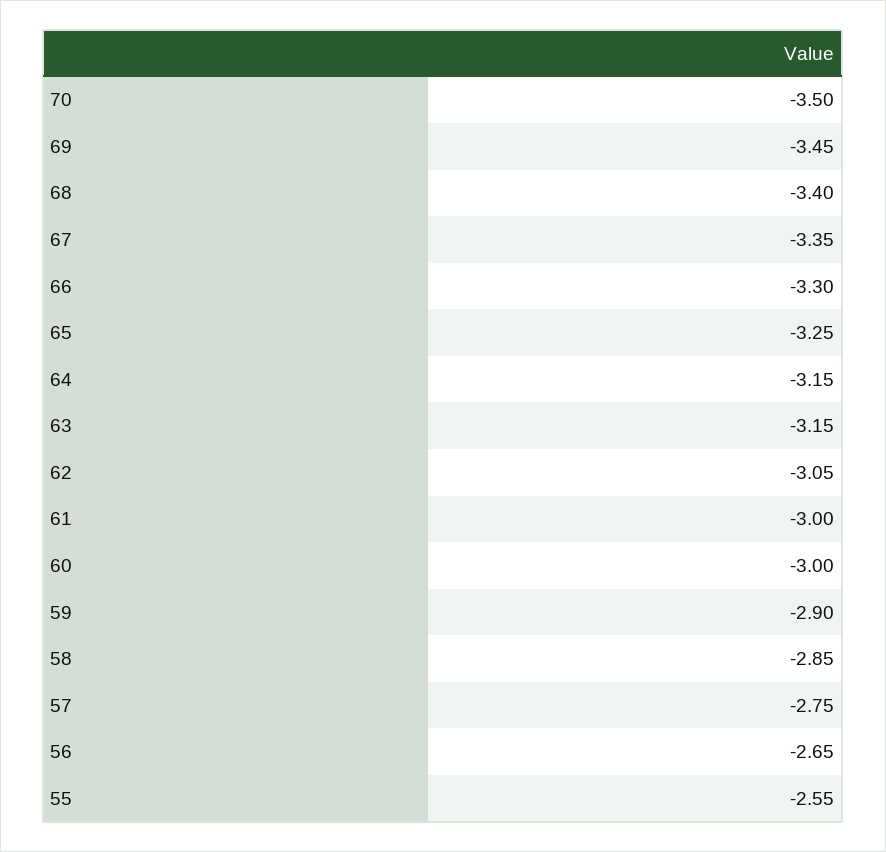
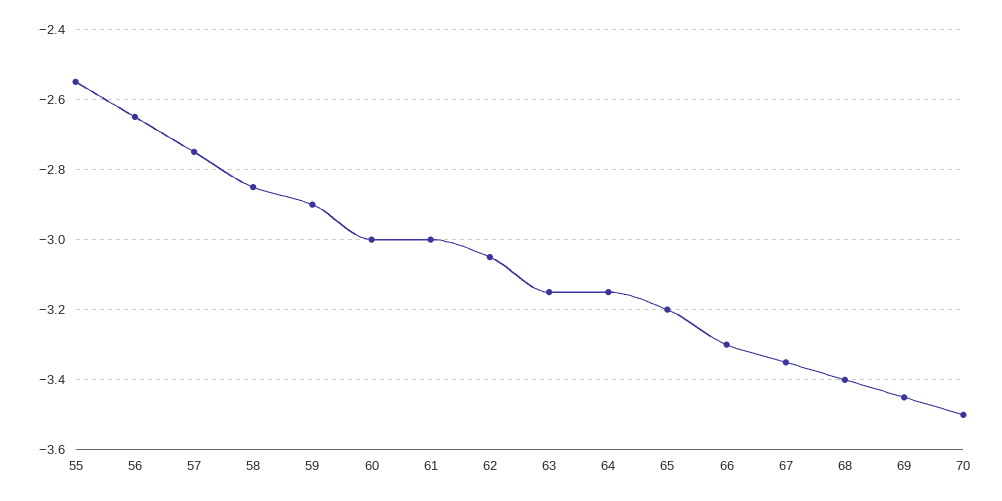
  {
    "70": -3.5,
    "69": -3.45,
    "68": -3.4,
    "67": -3.35,
    "66": -3.3,
-   "65": -3.25,
+   "65": -3.2,
    "64": -3.15,
    "63": -3.15,
    "62": -3.05,
    "61": -3,
    "60": -3,
    "59": -2.9,
    "58": -2.85,
    "57": -2.75,
    "56": -2.65,
    "55": -2.55
  }

